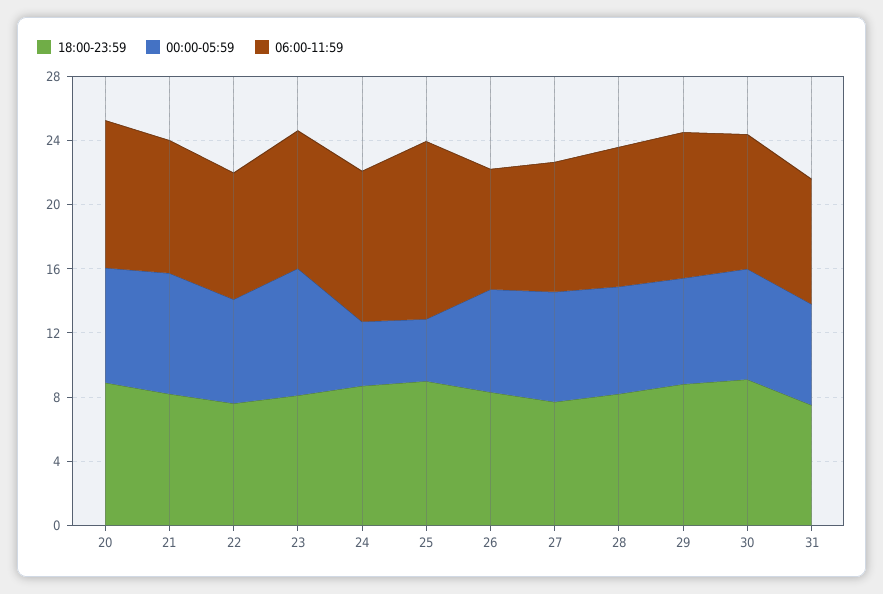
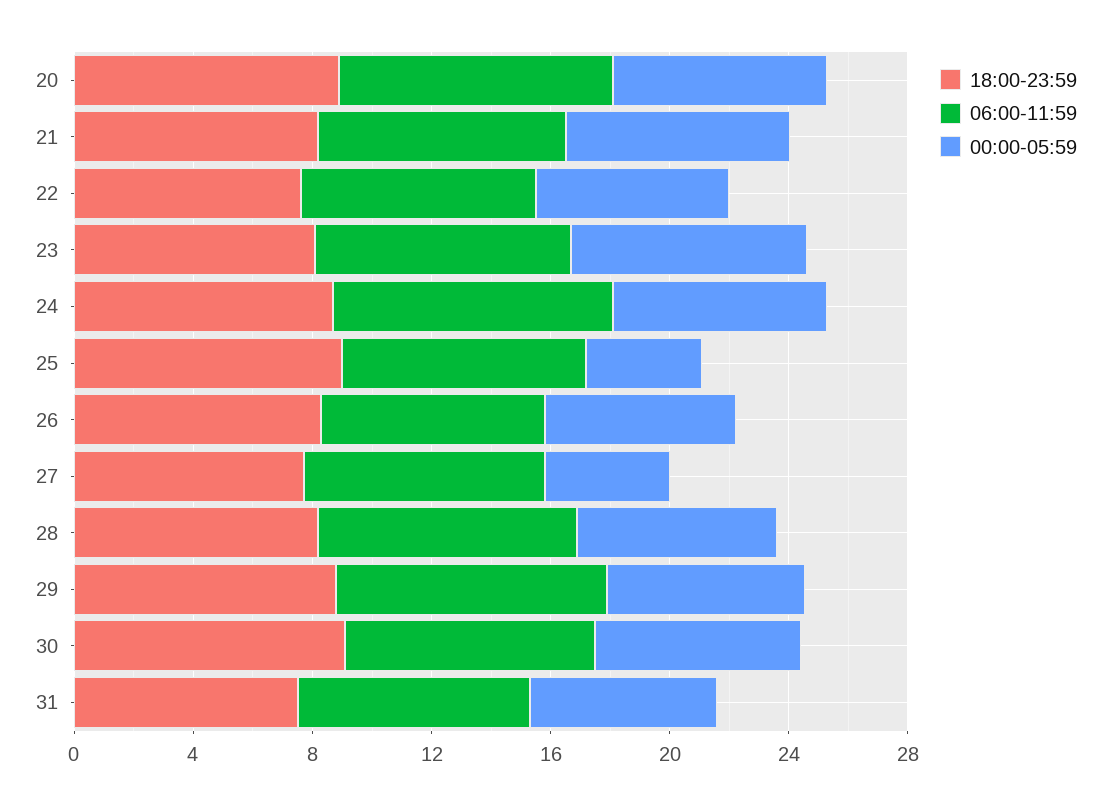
  {
    "18:00-23:59": {
      "20": 9,
      "21": 8,
      "22": 8,
      "23": 8,
      "24": 9,
      "25": 9,
      "26": 8,
      "27": 8,
      "28": 8,
      "29": 9,
      "30": 9,
      "31": 8
    },
    "00:00-05:59": {
      "20": 7,
      "21": 8,
      "22": 7,
      "23": 8,
-     "24": 4,
+     "24": 7,
      "25": 4,
      "26": 6,
-     "27": 7,
+     "27": 4,
      "28": 7,
      "29": 7,
      "30": 7,
      "31": 6
    },
    "06:00-11:59": {
      "20": 9,
      "21": 8,
      "22": 8,
      "23": 9,
      "24": 9,
-     "25": 11,
+     "25": 8,
      "26": 8,
      "27": 8,
      "28": 9,
      "29": 9,
      "30": 8,
      "31": 8
    }
  }

